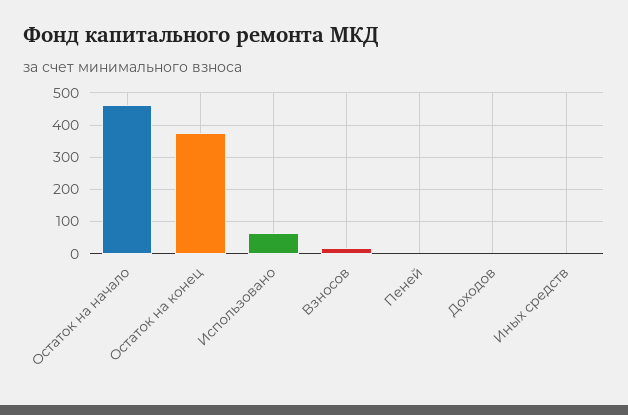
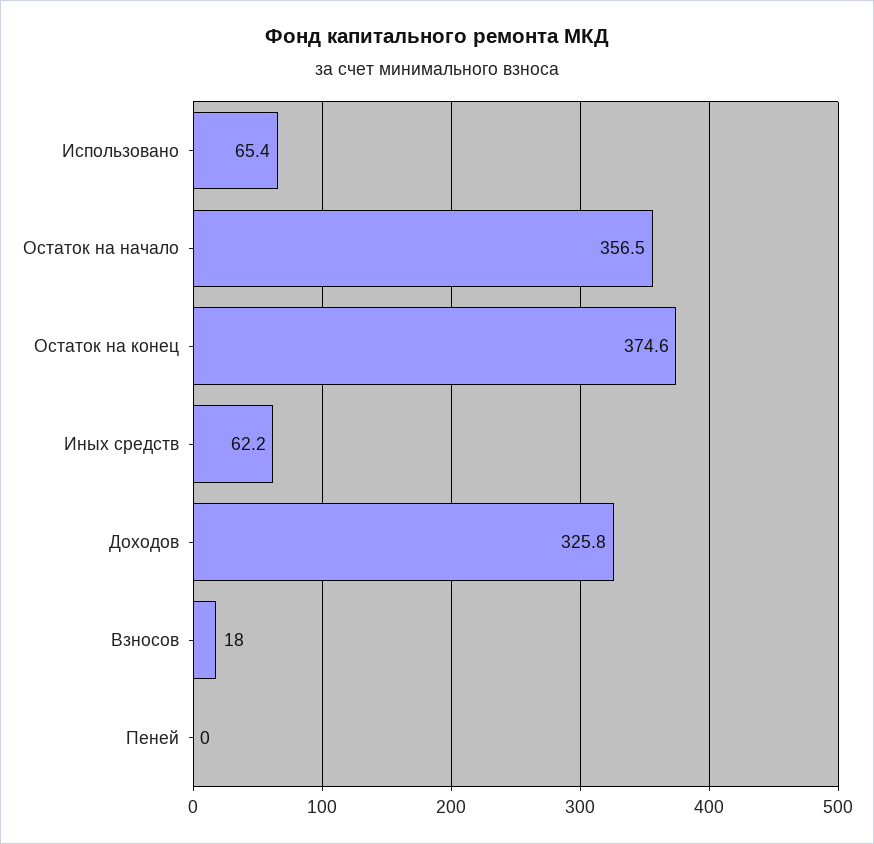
  {
-   "Остаток на начало": 460,
+   "Остаток на начало": 356.5,
    "Остаток на конец": 374.6,
    "Использовано": 65.4,
    "Взносов": 18,
    "Пеней": 0,
-   "Доходов": 0,
+   "Доходов": 325.8,
-   "Иных средств": 0
+   "Иных средств": 62.2
  }

